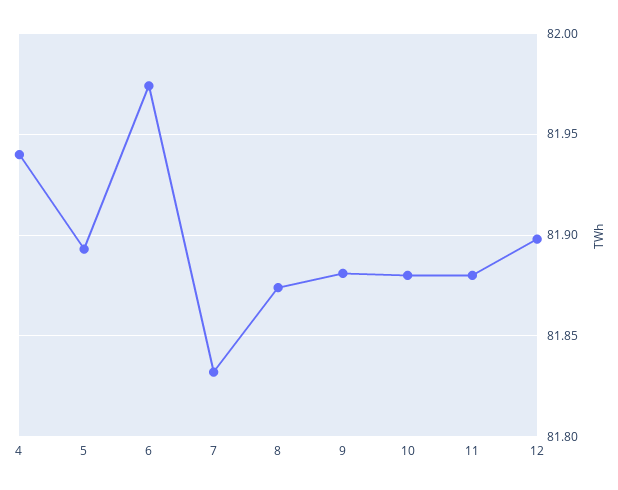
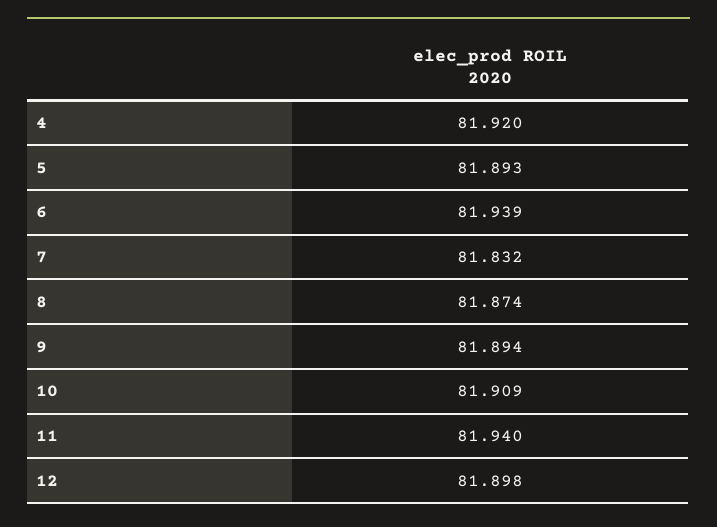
  {
-   "4": 81.94,
+   "4": 81.92,
    "5": 81.893,
-   "6": 81.975,
+   "6": 81.939,
    "7": 81.832,
    "8": 81.874,
-   "9": 81.88,
+   "9": 81.894,
-   "10": 81.88,
+   "10": 81.909,
-   "11": 81.88,
+   "11": 81.94,
    "12": 81.898
  }

